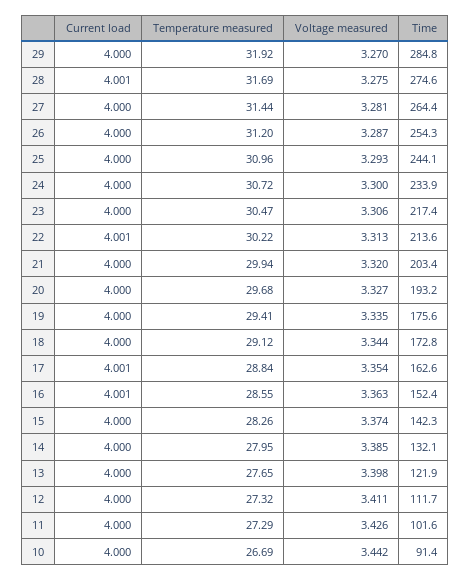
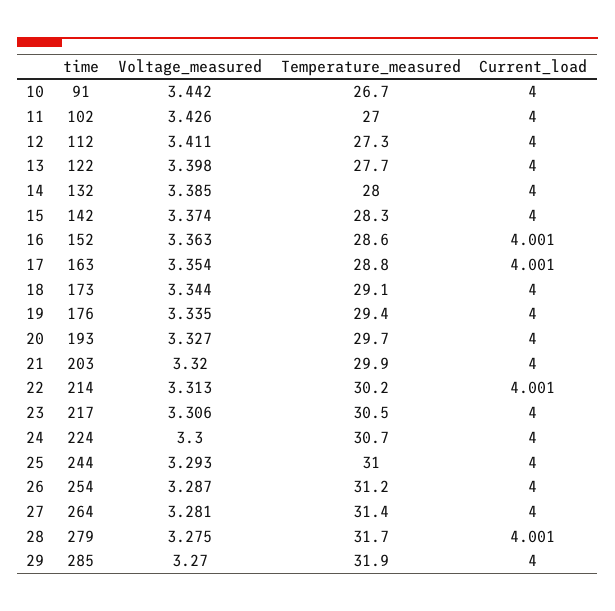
  {
    "Current load": {
      "29": 4,
      "28": 4.001,
      "27": 4,
      "26": 4,
      "25": 4,
      "24": 4,
      "23": 4,
      "22": 4.001,
      "21": 4,
      "20": 4,
      "19": 4,
      "18": 4,
      "17": 4.001,
      "16": 4.001,
      "15": 4,
      "14": 4,
      "13": 4,
      "12": 4,
      "11": 4,
      "10": 4
    },
    "Temperature measured": {
      "29": 31.92,
      "28": 31.69,
      "27": 31.44,
      "26": 31.2,
      "25": 30.96,
      "24": 30.72,
      "23": 30.47,
      "22": 30.22,
      "21": 29.94,
      "20": 29.68,
      "19": 29.41,
      "18": 29.12,
      "17": 28.84,
      "16": 28.55,
      "15": 28.26,
      "14": 27.95,
      "13": 27.65,
      "12": 27.32,
-     "11": 27.29,
+     "11": 27,
      "10": 26.69
    },
    "Voltage measured": {
      "29": 3.27,
      "28": 3.275,
      "27": 3.281,
      "26": 3.287,
      "25": 3.293,
      "24": 3.3,
      "23": 3.306,
      "22": 3.313,
      "21": 3.32,
      "20": 3.327,
      "19": 3.335,
      "18": 3.344,
      "17": 3.354,
      "16": 3.363,
      "15": 3.374,
      "14": 3.385,
      "13": 3.398,
      "12": 3.411,
      "11": 3.426,
      "10": 3.442
    },
    "Time": {
      "29": 284.8,
-     "28": 274.6,
+     "28": 279,
      "27": 264.4,
      "26": 254.3,
      "25": 244.1,
-     "24": 233.9,
+     "24": 224,
      "23": 217.4,
      "22": 213.6,
      "21": 203.4,
      "20": 193.2,
      "19": 175.6,
      "18": 172.8,
      "17": 162.6,
      "16": 152.4,
      "15": 142.3,
      "14": 132.1,
      "13": 121.9,
      "12": 111.7,
      "11": 101.6,
      "10": 91.4
    }
  }

